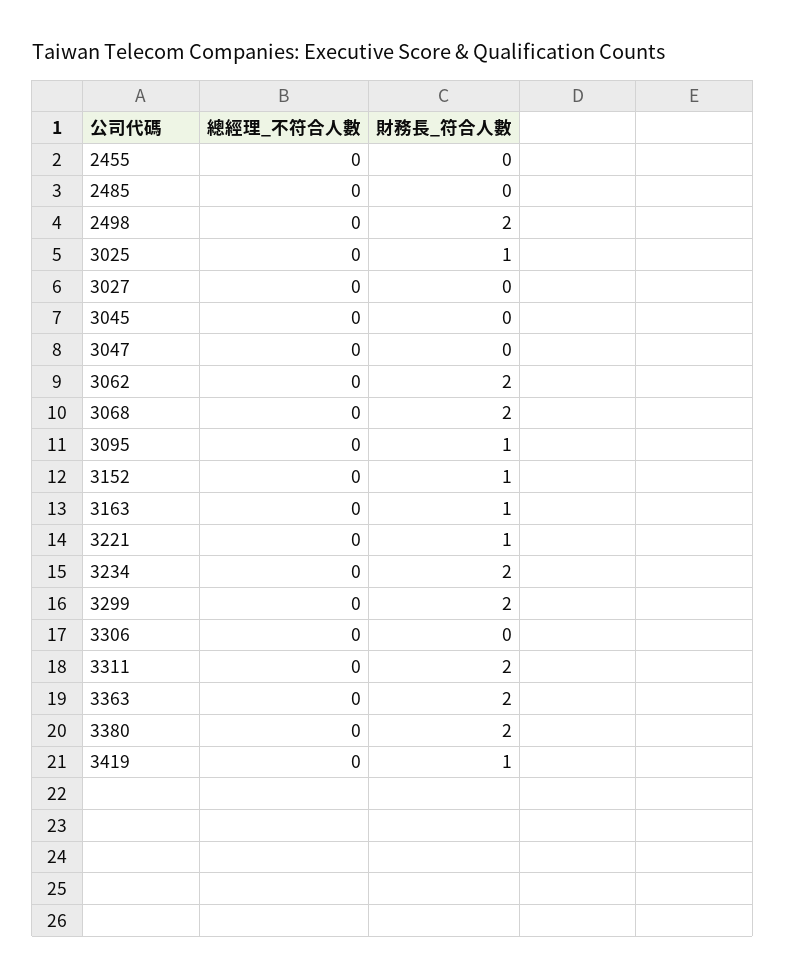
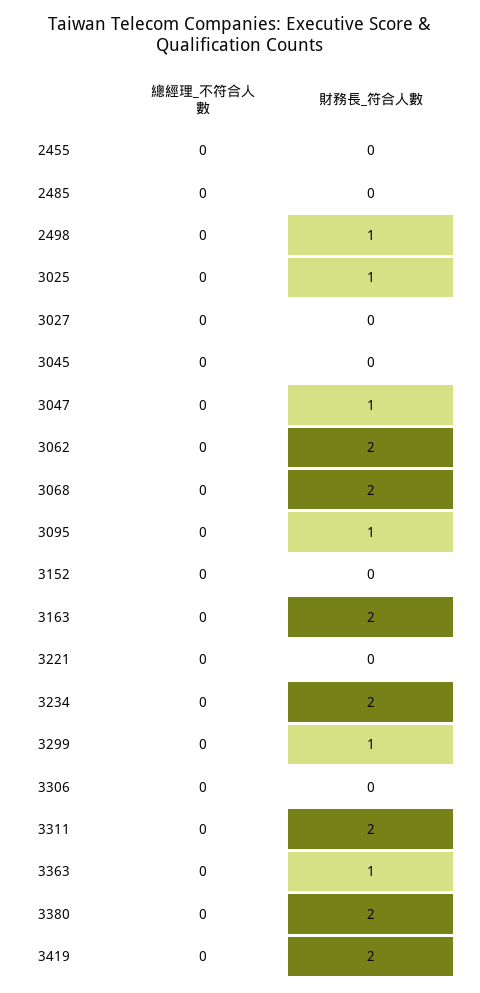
  {
    "總經理_不符合人數": {
      "2455": 0,
      "2485": 0,
      "2498": 0,
      "3025": 0,
      "3027": 0,
      "3045": 0,
      "3047": 0,
      "3062": 0,
      "3068": 0,
      "3095": 0,
      "3152": 0,
      "3163": 0,
      "3221": 0,
      "3234": 0,
      "3299": 0,
      "3306": 0,
      "3311": 0,
      "3363": 0,
      "3380": 0,
      "3419": 0
    },
    "財務長_符合人數": {
      "2455": 0,
      "2485": 0,
-     "2498": 2,
+     "2498": 1,
      "3025": 1,
      "3027": 0,
      "3045": 0,
-     "3047": 0,
+     "3047": 1,
      "3062": 2,
      "3068": 2,
      "3095": 1,
-     "3152": 1,
+     "3152": 0,
-     "3163": 1,
+     "3163": 2,
-     "3221": 1,
+     "3221": 0,
      "3234": 2,
-     "3299": 2,
+     "3299": 1,
      "3306": 0,
      "3311": 2,
-     "3363": 2,
+     "3363": 1,
      "3380": 2,
-     "3419": 1
+     "3419": 2
    }
  }

